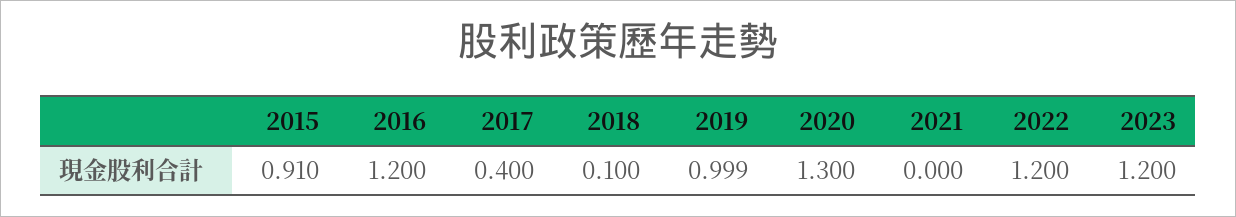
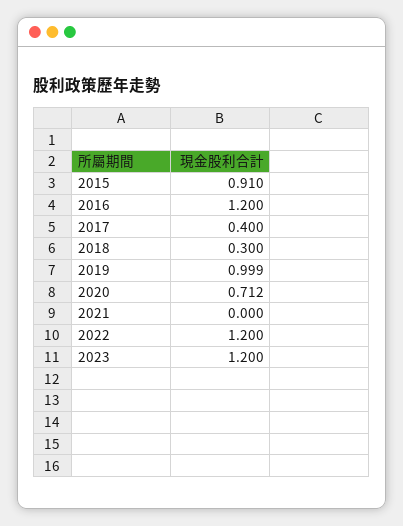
  {
    "2015": 0.91,
    "2016": 1.2,
    "2017": 0.4,
-   "2018": 0.1,
+   "2018": 0.3,
    "2019": 0.999,
-   "2020": 1.3,
+   "2020": 0.712,
    "2021": 0,
    "2022": 1.2,
    "2023": 1.2
  }

